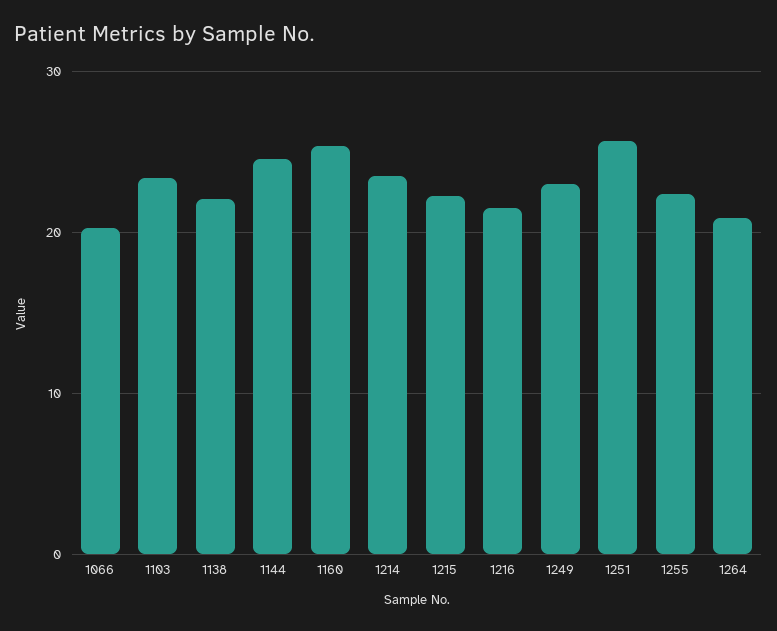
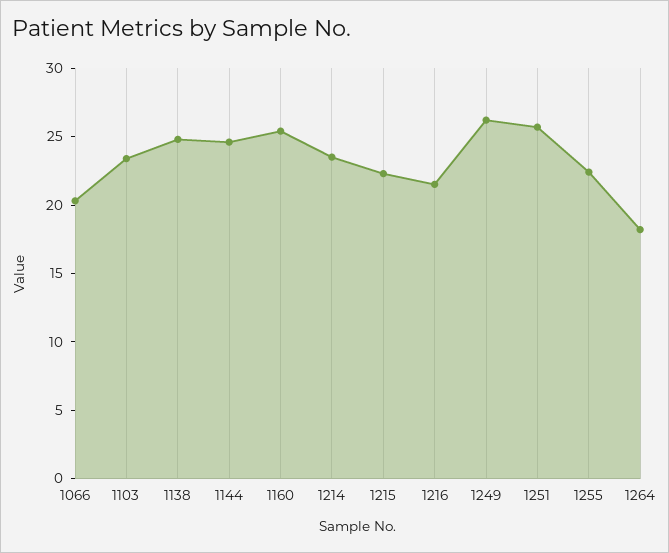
  {
    "1066": 20,
    "1103": 23,
-   "1138": 22,
+   "1138": 25,
    "1144": 25,
    "1160": 25,
    "1214": 24,
    "1215": 22,
    "1216": 22,
-   "1249": 23,
+   "1249": 26,
    "1251": 26,
    "1255": 22,
-   "1264": 21
+   "1264": 18
  }

